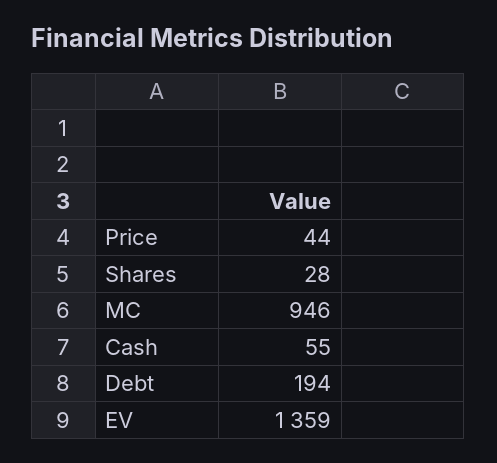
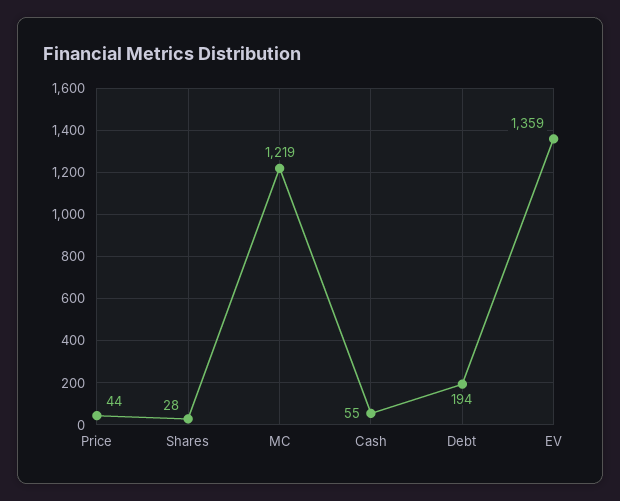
  {
    "Price": 44,
    "Shares": 28,
-   "MC": 946,
+   "MC": 1219,
    "Cash": 55,
    "Debt": 194,
    "EV": 1359
  }

